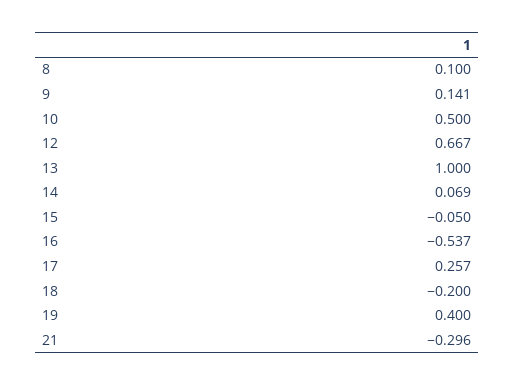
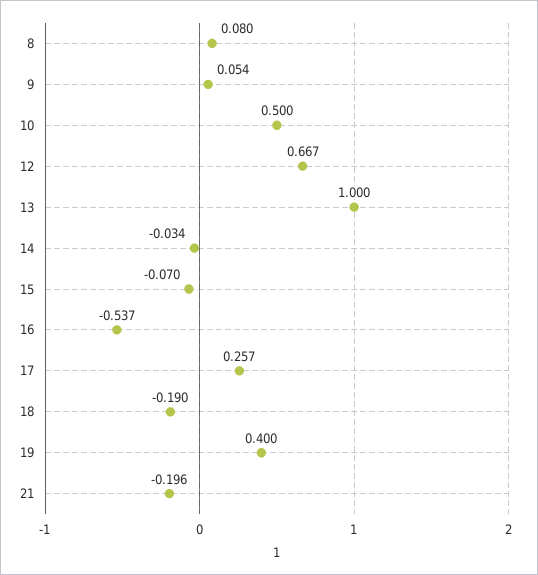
  {
-   "8": 0.1,
+   "8": 0.08,
-   "9": 0.141,
+   "9": 0.054,
    "10": 0.5,
    "12": 0.667,
    "13": 1,
-   "14": 0.069,
+   "14": -0.034,
-   "15": -0.05,
+   "15": -0.07,
    "16": -0.537,
    "17": 0.257,
-   "18": -0.2,
+   "18": -0.19,
    "19": 0.4,
-   "21": -0.296
+   "21": -0.196
  }

